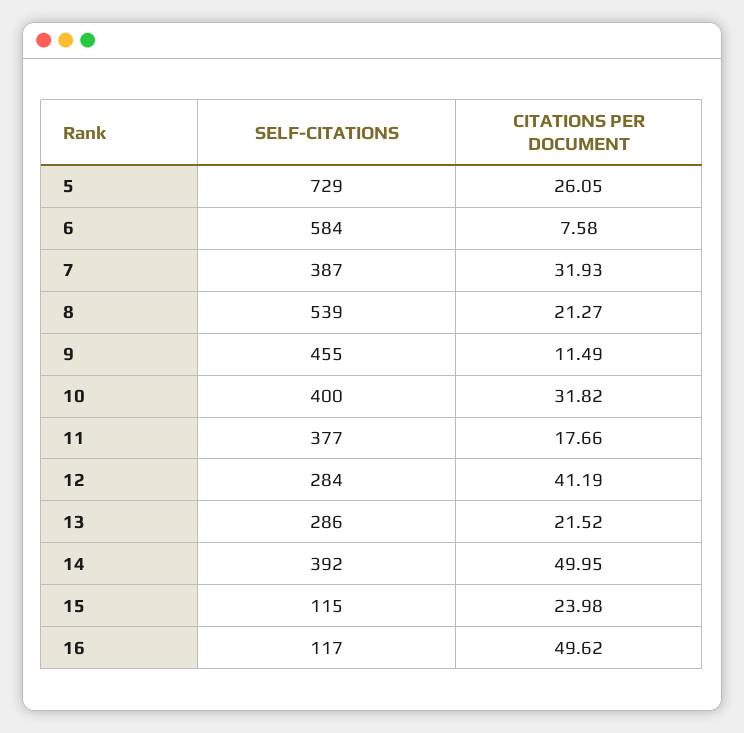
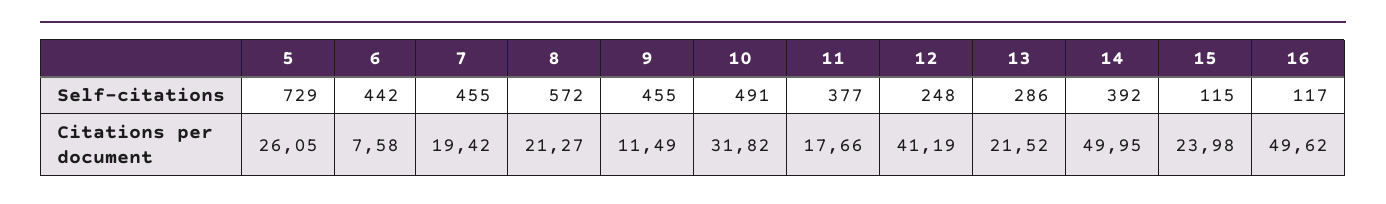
  {
    "SELF-CITATIONS": {
      "5": 729,
-     "6": 584,
+     "6": 442,
-     "7": 387,
+     "7": 455,
-     "8": 539,
+     "8": 572,
      "9": 455,
-     "10": 400,
+     "10": 491,
      "11": 377,
-     "12": 284,
+     "12": 248,
      "13": 286,
      "14": 392,
      "15": 115,
      "16": 117
    },
    "CITATIONS PER DOCUMENT": {
      "5": 26.05,
      "6": 7.58,
-     "7": 31.93,
+     "7": 19.42,
      "8": 21.27,
      "9": 11.49,
      "10": 31.82,
      "11": 17.66,
      "12": 41.19,
      "13": 21.52,
      "14": 49.95,
      "15": 23.98,
      "16": 49.62
    }
  }

